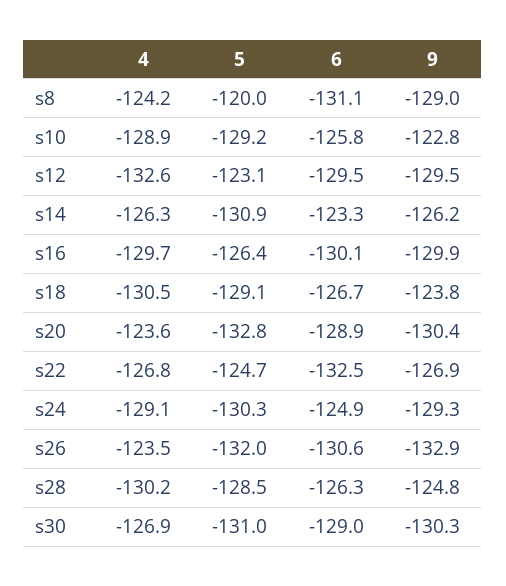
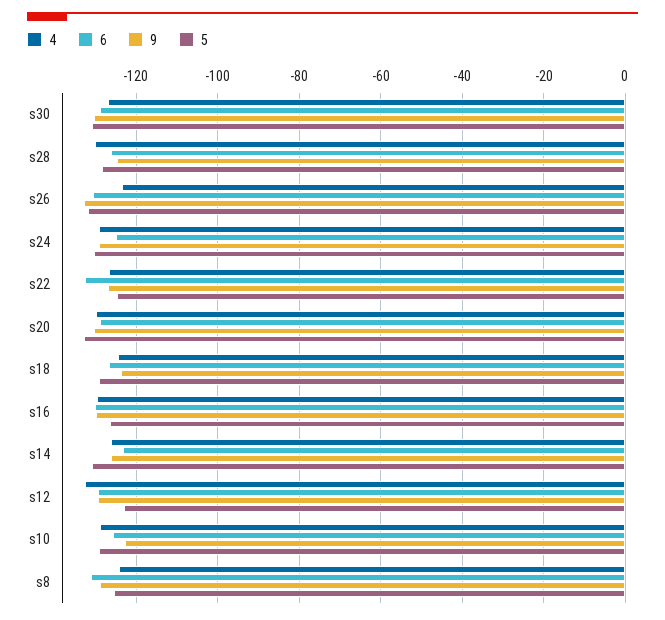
  {
    "4": {
      "s8": -124.2,
      "s10": -128.9,
      "s12": -132.6,
      "s14": -126.3,
      "s16": -129.7,
-     "s18": -130.5,
+     "s18": -124,
-     "s20": -123.6,
+     "s20": -130,
      "s22": -126.8,
      "s24": -129.1,
      "s26": -123.5,
      "s28": -130.2,
      "s30": -126.9
    },
    "5": {
-     "s8": -120,
+     "s8": -126,
      "s10": -129.2,
      "s12": -123.1,
      "s14": -130.9,
      "s16": -126.4,
      "s18": -129.1,
      "s20": -132.8,
      "s22": -124.7,
      "s24": -130.3,
      "s26": -132,
      "s28": -128.5,
      "s30": -131
    },
    "6": {
      "s8": -131.1,
      "s10": -125.8,
      "s12": -129.5,
      "s14": -123.3,
      "s16": -130.1,
      "s18": -126.7,
      "s20": -128.9,
      "s22": -132.5,
      "s24": -124.9,
      "s26": -130.6,
      "s28": -126.3,
      "s30": -129
    },
    "9": {
      "s8": -129,
      "s10": -122.8,
      "s12": -129.5,
      "s14": -126.2,
      "s16": -129.9,
      "s18": -123.8,
      "s20": -130.4,
      "s22": -126.9,
      "s24": -129.3,
      "s26": -132.9,
      "s28": -124.8,
      "s30": -130.3
    }
  }

